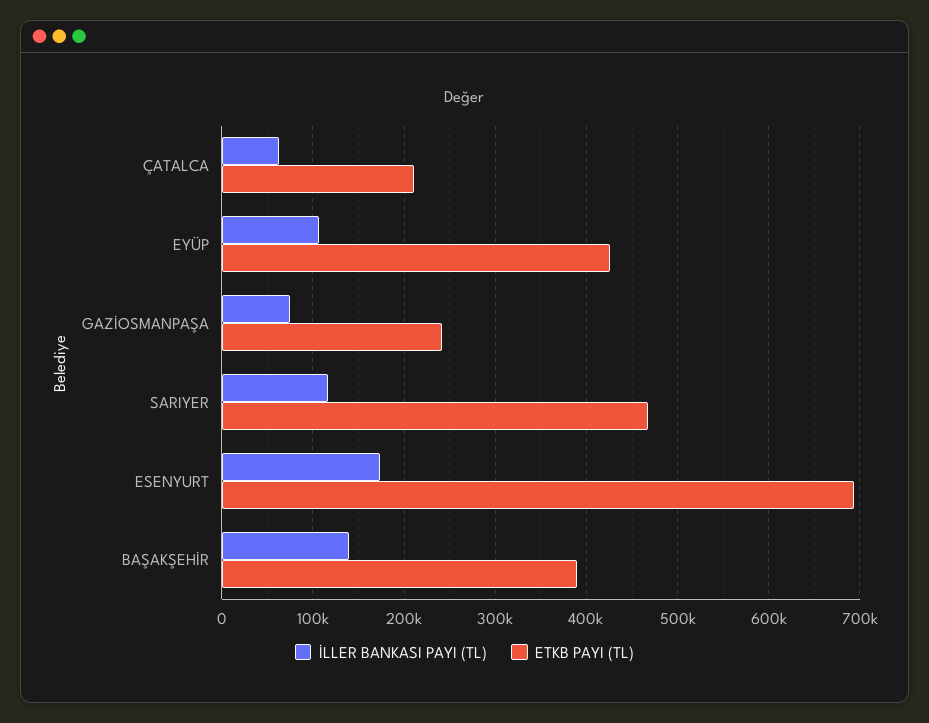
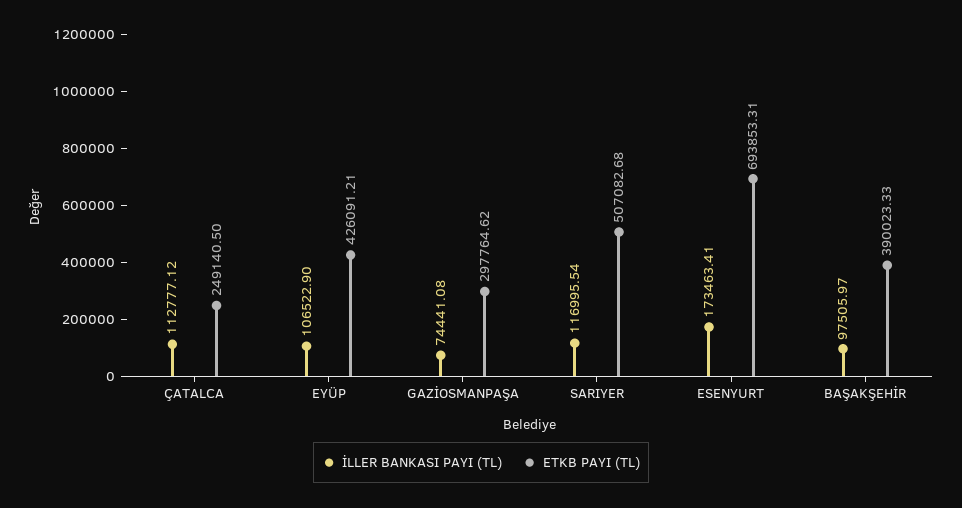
  {
    "İLLER BANKASI PAYI (TL)": {
-     "ÇATALCA": 60000,
+     "ÇATALCA": 112777.12,
      "EYÜP": 106522.9,
      "GAZİOSMANPAŞA": 74441.08,
      "SARIYER": 116995.54,
      "ESENYURT": 173463.41,
-     "BAŞAKŞEHİR": 140000
+     "BAŞAKŞEHİR": 97505.97
    },
    "ETKB PAYI (TL)": {
-     "ÇATALCA": 210000,
+     "ÇATALCA": 249140.5,
      "EYÜP": 426091.21,
-     "GAZİOSMANPAŞA": 240000,
+     "GAZİOSMANPAŞA": 297764.62,
-     "SARIYER": 470000,
+     "SARIYER": 507082.68,
      "ESENYURT": 693853.31,
      "BAŞAKŞEHİR": 390023.33
    }
  }

